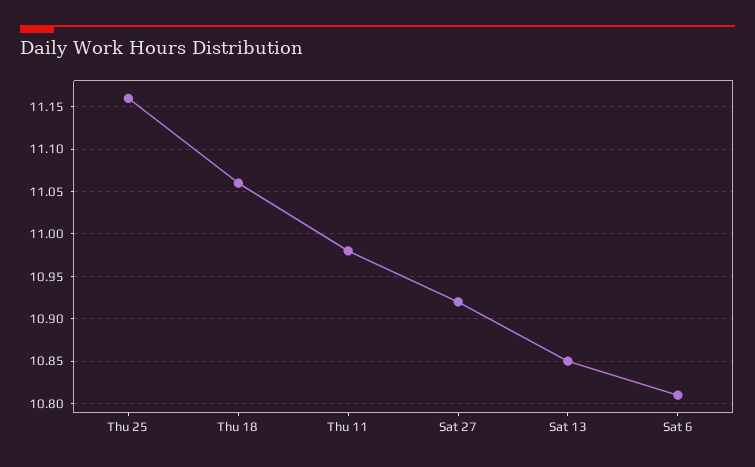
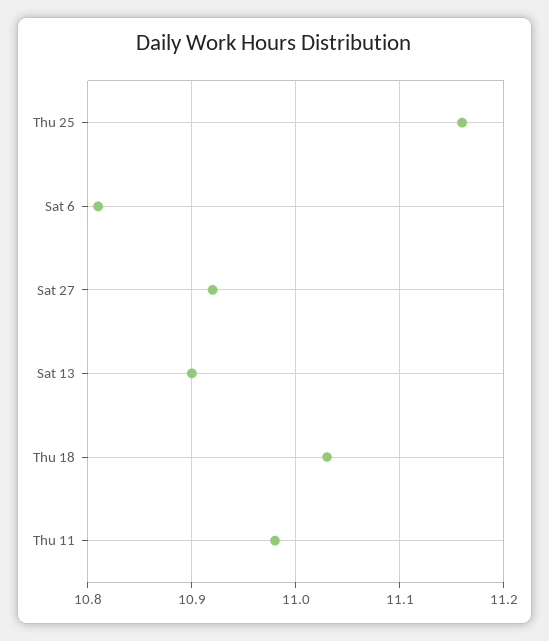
  {
    "Thu 25": 11.16,
-   "Thu 18": 11.06,
+   "Thu 18": 11.03,
    "Thu 11": 10.98,
    "Sat 27": 10.92,
-   "Sat 13": 10.85,
+   "Sat 13": 10.9,
    "Sat 6": 10.81
  }

